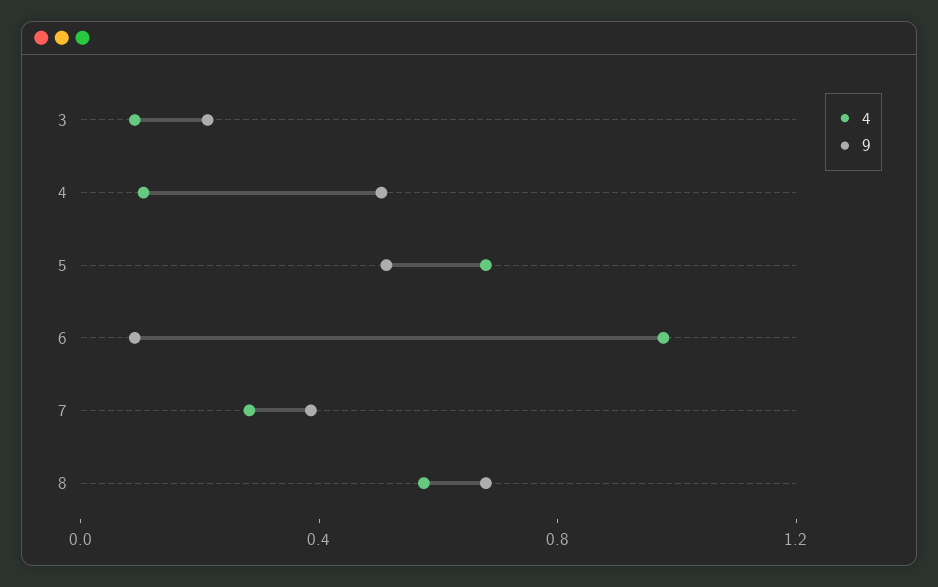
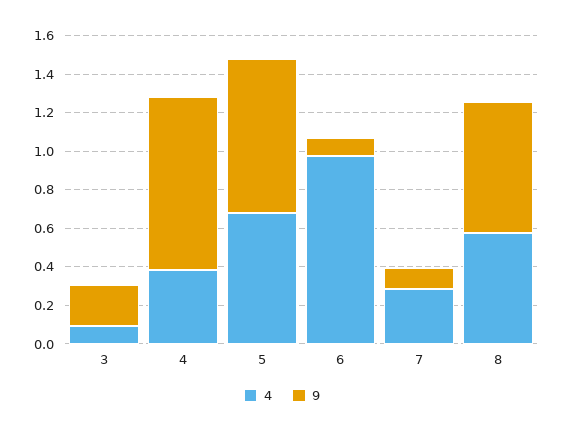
  {
    "4": {
      "3": 0.1,
-     "4": 0.1,
+     "4": 0.4,
      "5": 0.7,
      "6": 1,
      "7": 0.3,
      "8": 0.6
    },
    "9": {
      "3": 0.2,
-     "4": 0.5,
+     "4": 0.9,
-     "5": 0.5,
+     "5": 0.8,
      "6": 0.1,
-     "7": 0.4,
+     "7": 0.1,
      "8": 0.7
    }
  }

